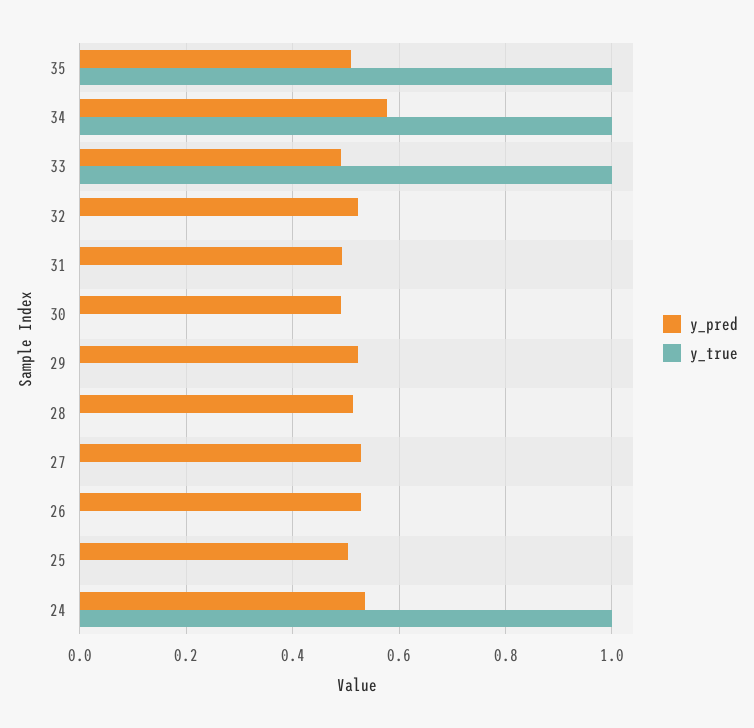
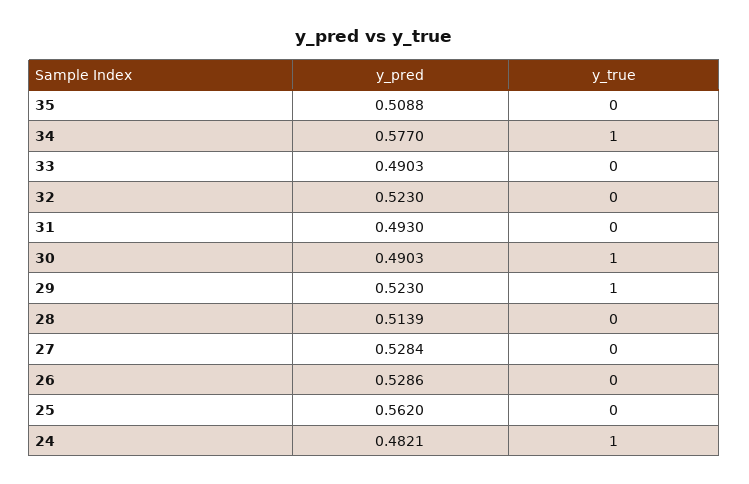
  {
    "y_pred": {
      "35": 0.5088,
      "34": 0.577,
      "33": 0.4903,
      "32": 0.523,
      "31": 0.493,
      "30": 0.4903,
      "29": 0.523,
      "28": 0.5139,
      "27": 0.5284,
      "26": 0.5286,
-     "25": 0.5,
+     "25": 0.562,
-     "24": 0.54
+     "24": 0.4821
    },
    "y_true": {
-     "35": 1,
+     "35": 0,
      "34": 1,
-     "33": 1,
+     "33": 0,
      "32": 0,
      "31": 0,
-     "30": 0,
+     "30": 1,
-     "29": 0,
+     "29": 1,
      "28": 0,
      "27": 0,
      "26": 0,
      "25": 0,
      "24": 1
    }
  }

